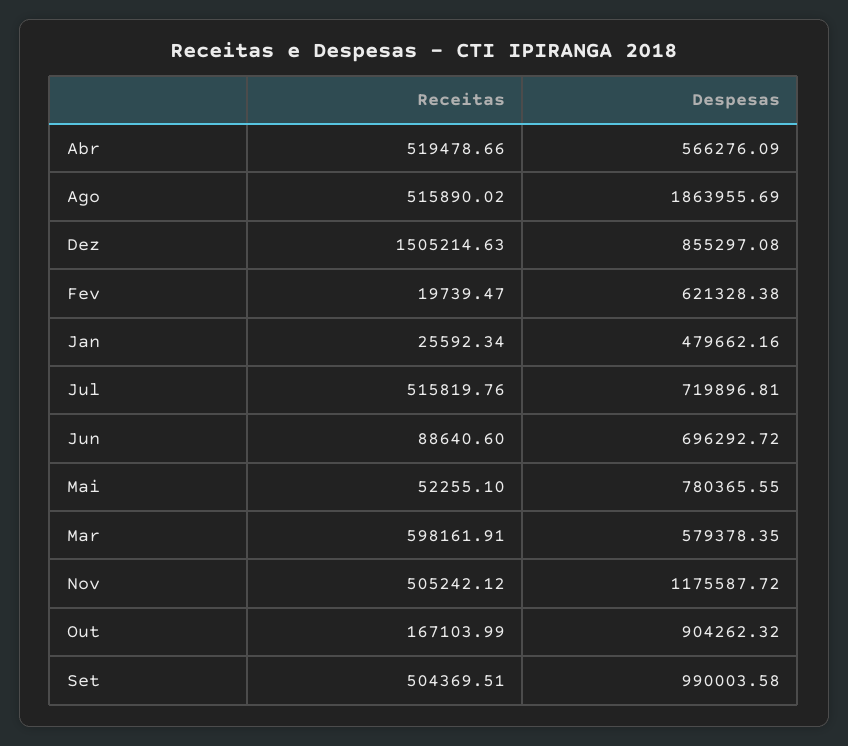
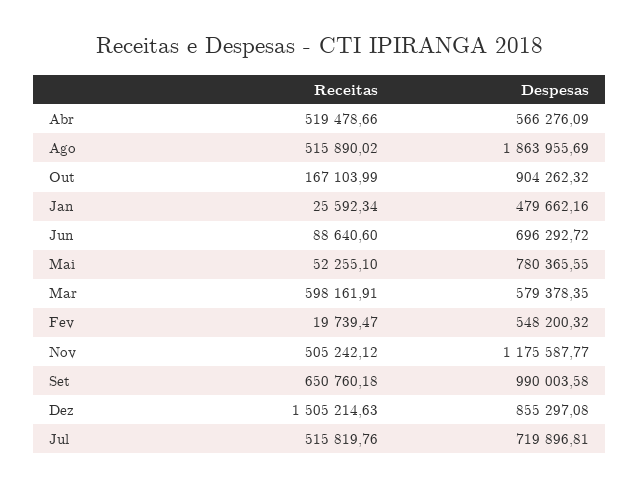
  {
    "Receitas": {
      "Abr": 519478.66,
      "Ago": 515890.02,
      "Dez": 1505214.63,
      "Fev": 19739.47,
      "Jan": 25592.34,
      "Jul": 515819.76,
      "Jun": 88640.6,
      "Mai": 52255.1,
      "Mar": 598161.91,
      "Nov": 505242.12,
      "Out": 167103.99,
-     "Set": 504369.51
+     "Set": 650760.18
    },
    "Despesas": {
      "Abr": 566276.09,
      "Ago": 1863955.69,
      "Dez": 855297.08,
-     "Fev": 621328.38,
+     "Fev": 548200.32,
      "Jan": 479662.16,
      "Jul": 719896.81,
      "Jun": 696292.72,
      "Mai": 780365.55,
      "Mar": 579378.35,
-     "Nov": 1175587.72,
+     "Nov": 1175587.77,
      "Out": 904262.32,
      "Set": 990003.58
    }
  }

